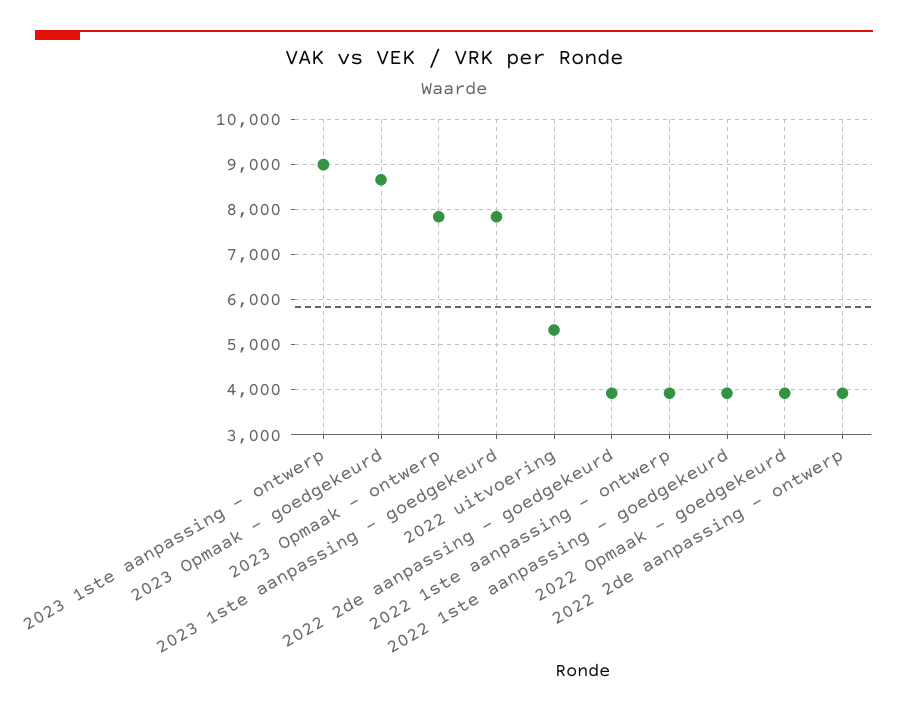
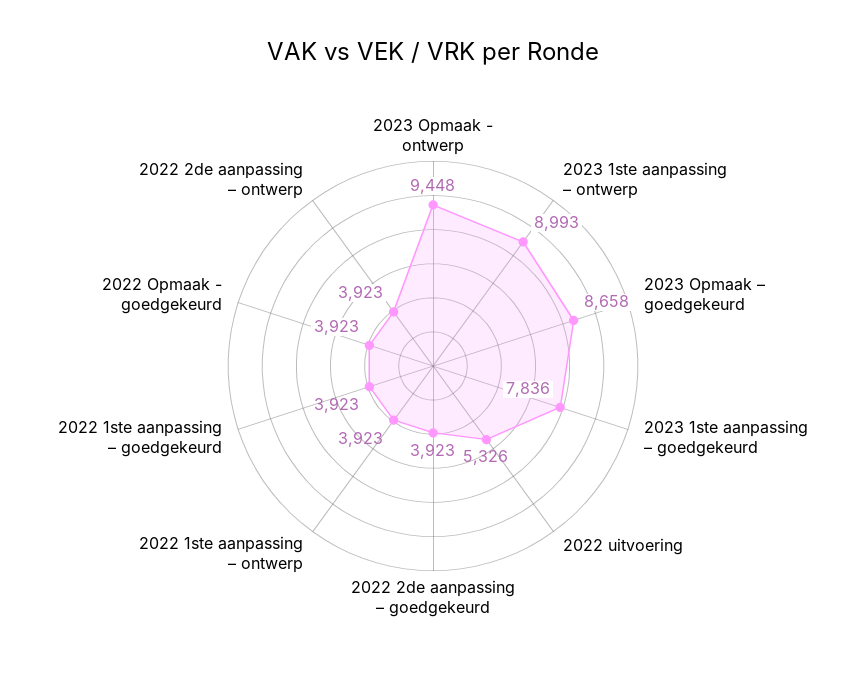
  {
    "2023 1ste aanpassing – ontwerp": 8993,
    "2023 Opmaak – goedgekeurd": 8658,
-   "2023 Opmaak - ontwerp": 7800,
+   "2023 Opmaak - ontwerp": 9448,
    "2023 1ste aanpassing – goedgekeurd": 7836,
    "2022 uitvoering": 5326,
    "2022 2de aanpassing – goedgekeurd": 3923,
    "2022 1ste aanpassing – ontwerp": 3923,
    "2022 1ste aanpassing – goedgekeurd": 3923,
    "2022 Opmaak - goedgekeurd": 3923,
    "2022 2de aanpassing – ontwerp": 3923
  }

